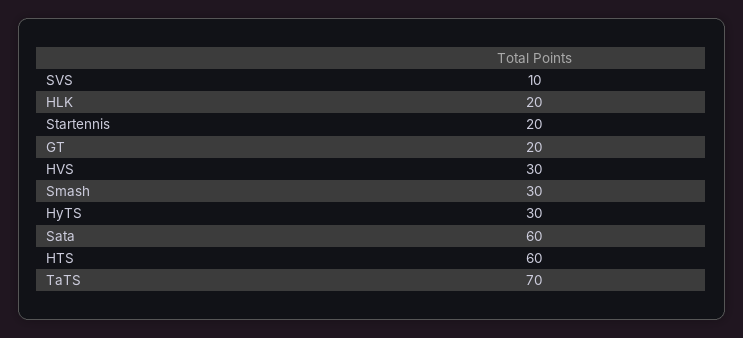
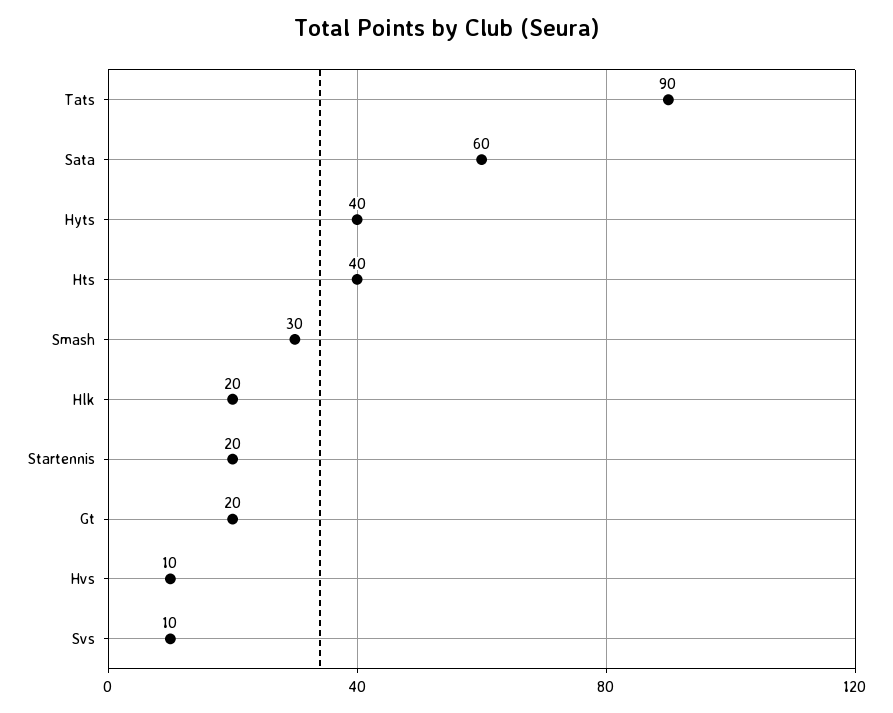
  {
    "SVS": 10,
    "HLK": 20,
    "Startennis": 20,
    "GT": 20,
-   "HVS": 30,
+   "HVS": 10,
    "Smash": 30,
-   "HyTS": 30,
+   "HyTS": 40,
    "Sata": 60,
-   "HTS": 60,
+   "HTS": 40,
-   "TaTS": 70
+   "TaTS": 90
  }

